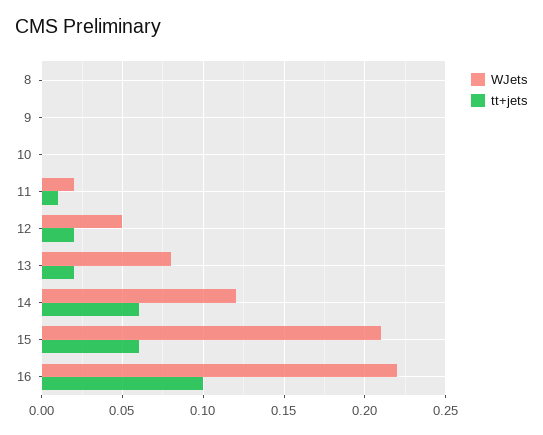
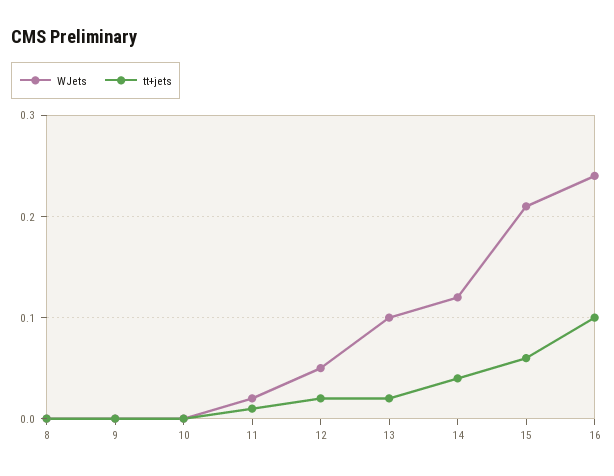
  {
    "WJets": {
      "8": 0,
      "9": 0,
      "10": 0,
      "11": 0.02,
      "12": 0.05,
-     "13": 0.08,
+     "13": 0.1,
      "14": 0.12,
      "15": 0.21,
-     "16": 0.22
+     "16": 0.24
    },
    "tt+jets": {
      "8": 0,
      "9": 0,
      "10": 0,
      "11": 0.01,
      "12": 0.02,
      "13": 0.02,
-     "14": 0.06,
+     "14": 0.04,
      "15": 0.06,
      "16": 0.1
    }
  }

